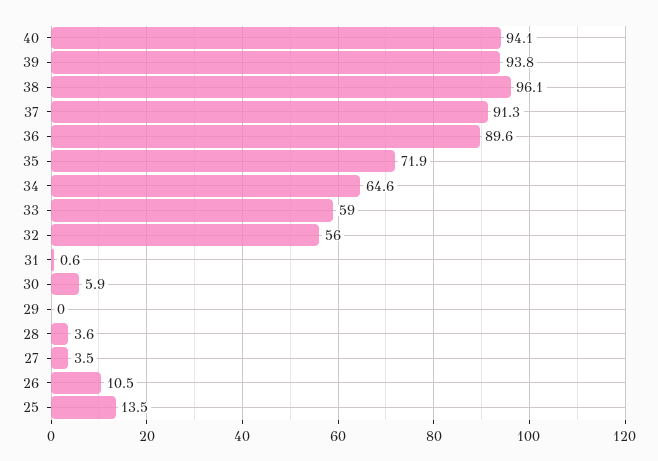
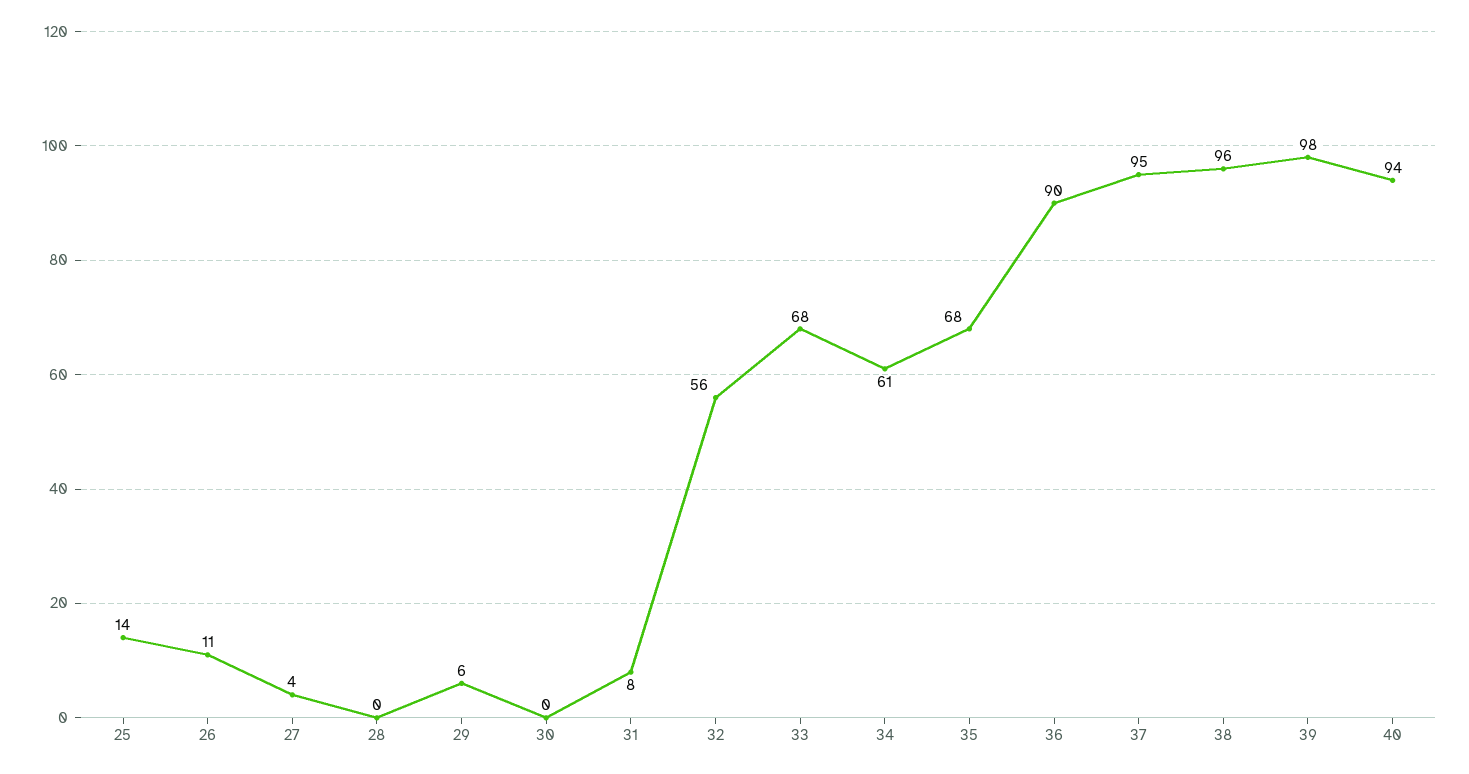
  {
    "40": 94.1,
-   "39": 93.8,
+   "39": 98,
    "38": 96.1,
-   "37": 91.3,
+   "37": 95,
    "36": 89.6,
-   "35": 71.9,
+   "35": 68,
-   "34": 64.6,
+   "34": 61,
-   "33": 59,
+   "33": 68,
    "32": 56,
-   "31": 0.6,
+   "31": 8,
-   "30": 5.9,
+   "30": 0,
-   "29": 0,
+   "29": 6,
-   "28": 3.6,
+   "28": 0,
    "27": 3.5,
    "26": 10.5,
    "25": 13.5
  }

